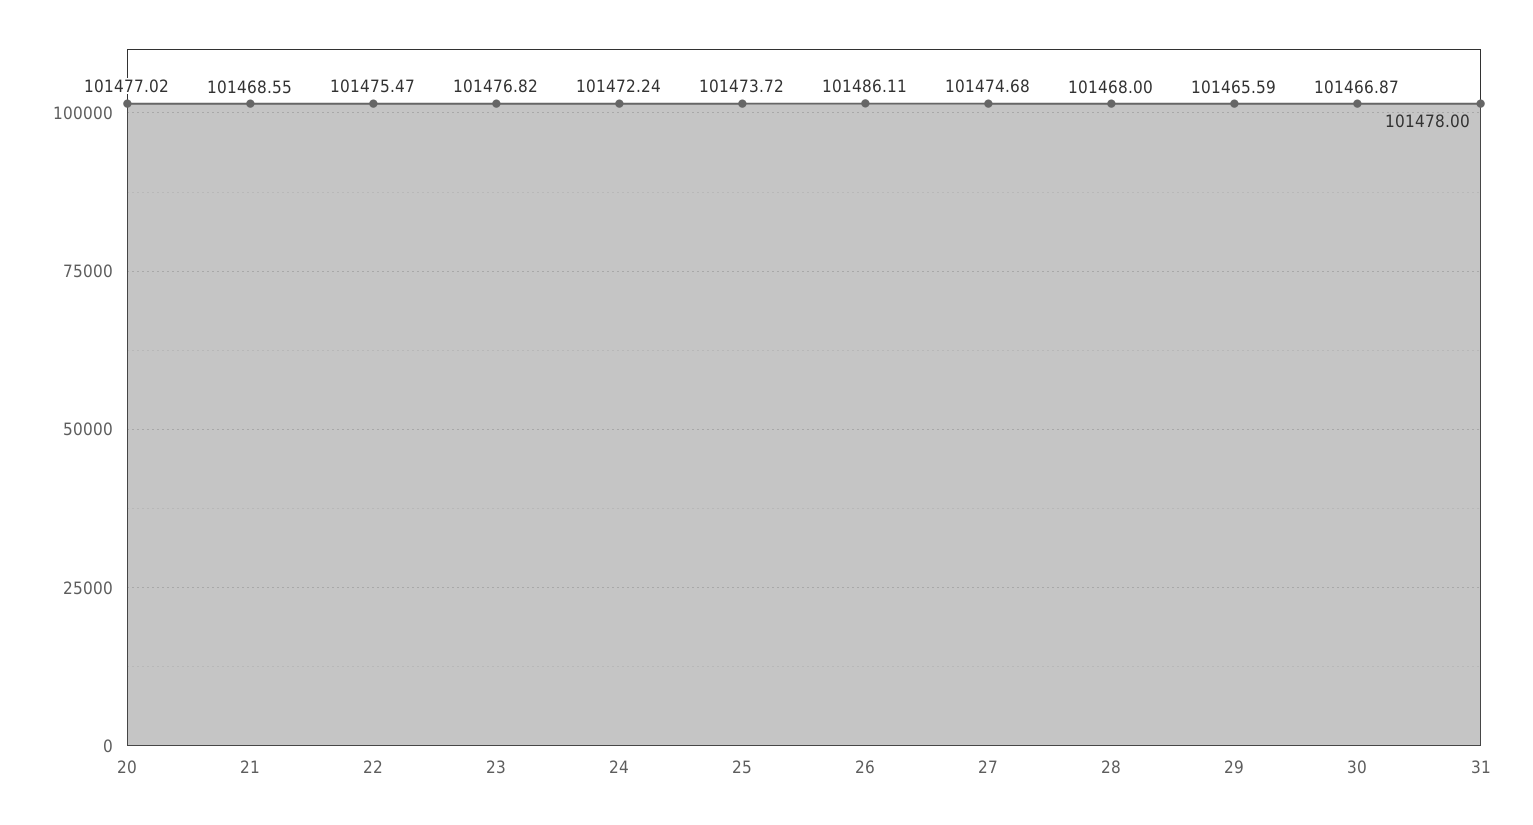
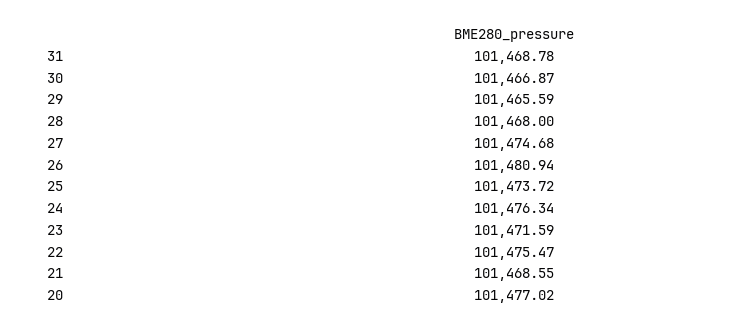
  {
    "20": 101477.02,
    "21": 101468.55,
    "22": 101475.47,
-   "23": 101476.82,
+   "23": 101471.59,
-   "24": 101472.24,
+   "24": 101476.34,
    "25": 101473.72,
-   "26": 101486.11,
+   "26": 101480.94,
    "27": 101474.68,
    "28": 101468,
    "29": 101465.59,
    "30": 101466.87,
-   "31": 101478
+   "31": 101468.78
  }

